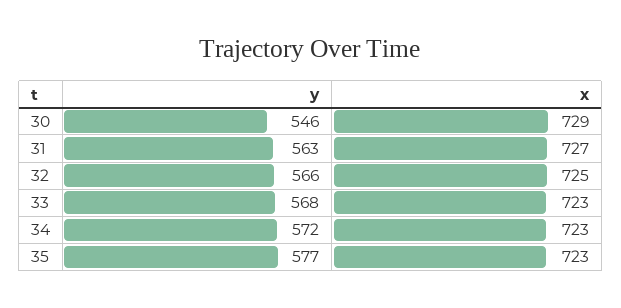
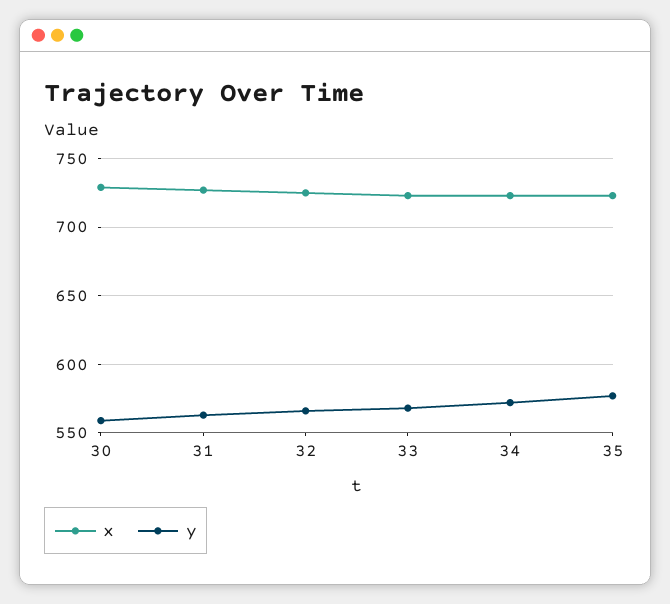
  {
    "y": {
-     "30": 546,
+     "30": 560,
      "31": 563,
      "32": 566,
      "33": 568,
      "34": 572,
      "35": 577
    },
    "x": {
      "30": 729,
      "31": 727,
      "32": 725,
      "33": 723,
      "34": 723,
      "35": 723
    }
  }

